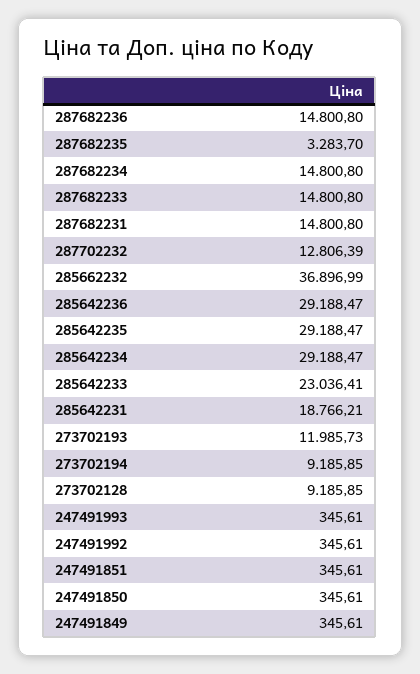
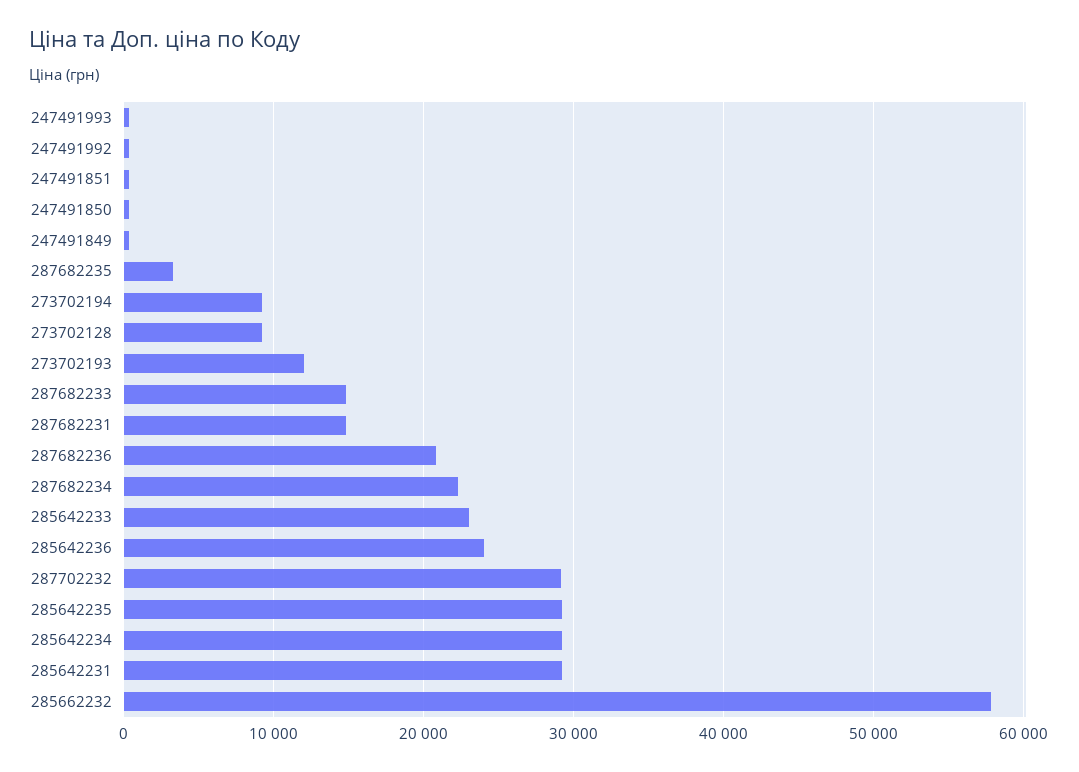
  {
-   "287682236": 14800.8,
+   "287682236": 21000,
    "287682235": 3283.7,
-   "287682234": 14800.8,
+   "287682234": 22000,
    "287682233": 14800.8,
    "287682231": 14800.8,
-   "287702232": 12806.39,
+   "287702232": 29000,
-   "285662232": 36896.99,
+   "285662232": 58000,
-   "285642236": 29188.47,
+   "285642236": 24000,
    "285642235": 29188.47,
    "285642234": 29188.47,
    "285642233": 23036.41,
-   "285642231": 18766.21,
+   "285642231": 29000,
    "273702193": 11985.73,
    "273702194": 9185.85,
    "273702128": 9185.85,
    "247491993": 345.61,
    "247491992": 345.61,
    "247491851": 345.61,
    "247491850": 345.61,
    "247491849": 345.61
  }

